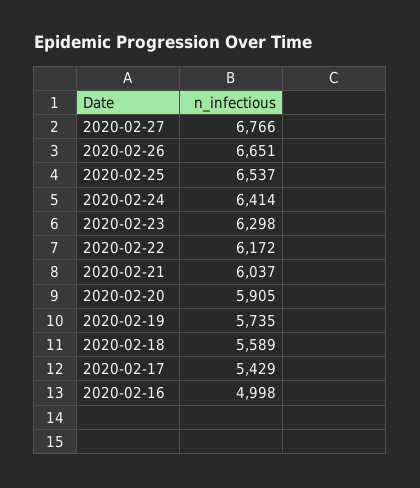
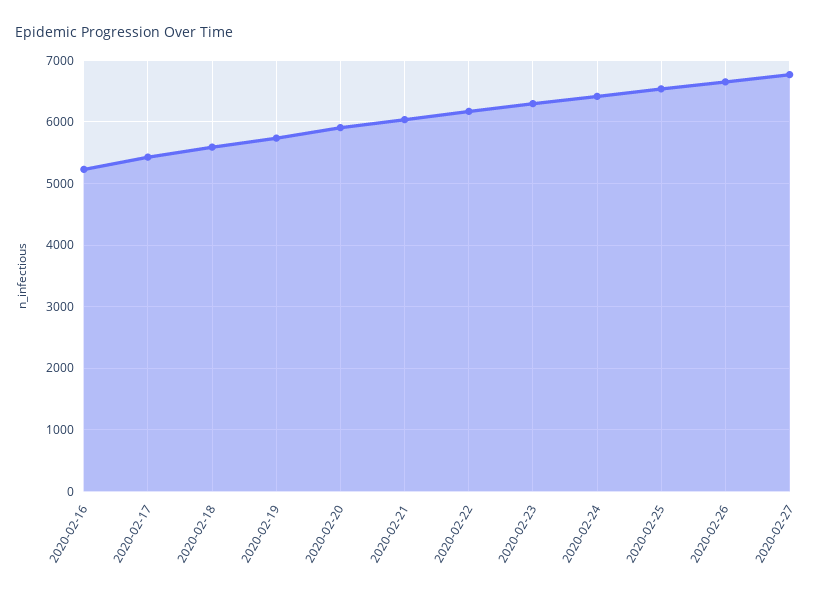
  {
    "2020-02-27": 6766,
    "2020-02-26": 6651,
    "2020-02-25": 6537,
    "2020-02-24": 6414,
    "2020-02-23": 6298,
    "2020-02-22": 6172,
    "2020-02-21": 6037,
    "2020-02-20": 5905,
    "2020-02-19": 5735,
    "2020-02-18": 5589,
    "2020-02-17": 5429,
-   "2020-02-16": 4998
+   "2020-02-16": 5200
  }

